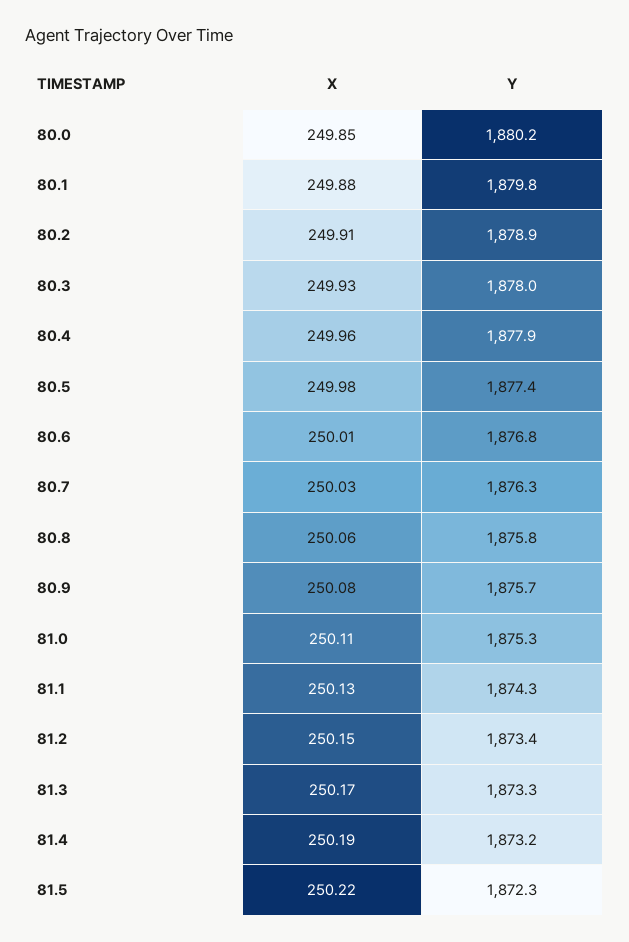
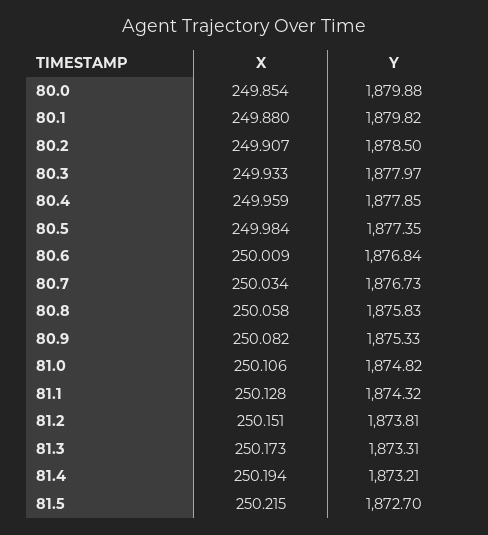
  {
    "X": {
      "80.0": 249.854,
      "80.1": 249.88,
      "80.2": 249.907,
      "80.3": 249.933,
      "80.4": 249.959,
      "80.5": 249.984,
      "80.6": 250.009,
      "80.7": 250.034,
      "80.8": 250.058,
      "80.9": 250.082,
      "81.0": 250.106,
      "81.1": 250.128,
      "81.2": 250.151,
      "81.3": 250.173,
      "81.4": 250.194,
      "81.5": 250.215
    },
    "Y": {
-     "80.0": 1880.2,
+     "80.0": 1879.88,
      "80.1": 1879.82,
-     "80.2": 1878.9,
+     "80.2": 1878.5,
      "80.3": 1877.97,
      "80.4": 1877.85,
      "80.5": 1877.35,
      "80.6": 1876.84,
-     "80.7": 1876.3,
+     "80.7": 1876.73,
      "80.8": 1875.83,
-     "80.9": 1875.7,
+     "80.9": 1875.33,
-     "81.0": 1875.3,
+     "81.0": 1874.82,
      "81.1": 1874.32,
-     "81.2": 1873.4,
+     "81.2": 1873.81,
      "81.3": 1873.31,
      "81.4": 1873.21,
-     "81.5": 1872.3
+     "81.5": 1872.7
    }
  }

